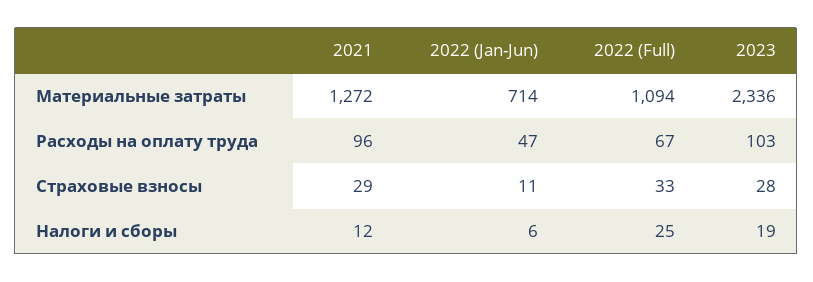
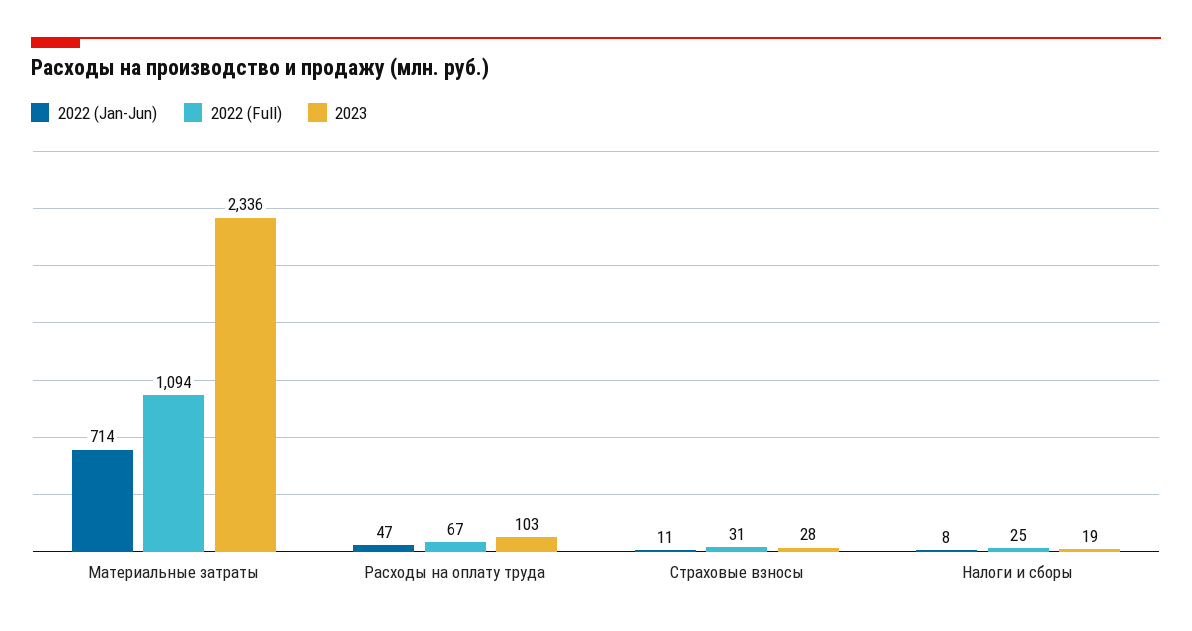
  {
-   "2021": {
-     "Материальные затраты": 1272,
-     "Расходы на оплату труда": 96,
-     "Страховые взносы": 29,
-     "Налоги и сборы": 12
-   },
    "2022 (Jan-Jun)": {
      "Материальные затраты": 714,
      "Расходы на оплату труда": 47,
      "Страховые взносы": 11,
-     "Налоги и сборы": 6
+     "Налоги и сборы": 8
    },
    "2022 (Full)": {
      "Материальные затраты": 1094,
      "Расходы на оплату труда": 67,
-     "Страховые взносы": 33,
+     "Страховые взносы": 31,
      "Налоги и сборы": 25
    },
    "2023": {
      "Материальные затраты": 2336,
      "Расходы на оплату труда": 103,
      "Страховые взносы": 28,
      "Налоги и сборы": 19
    }
  }

